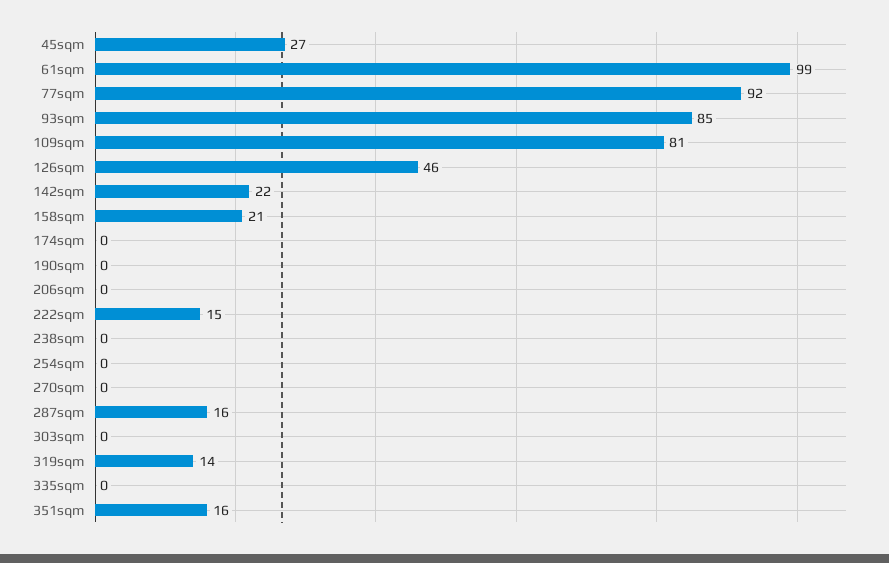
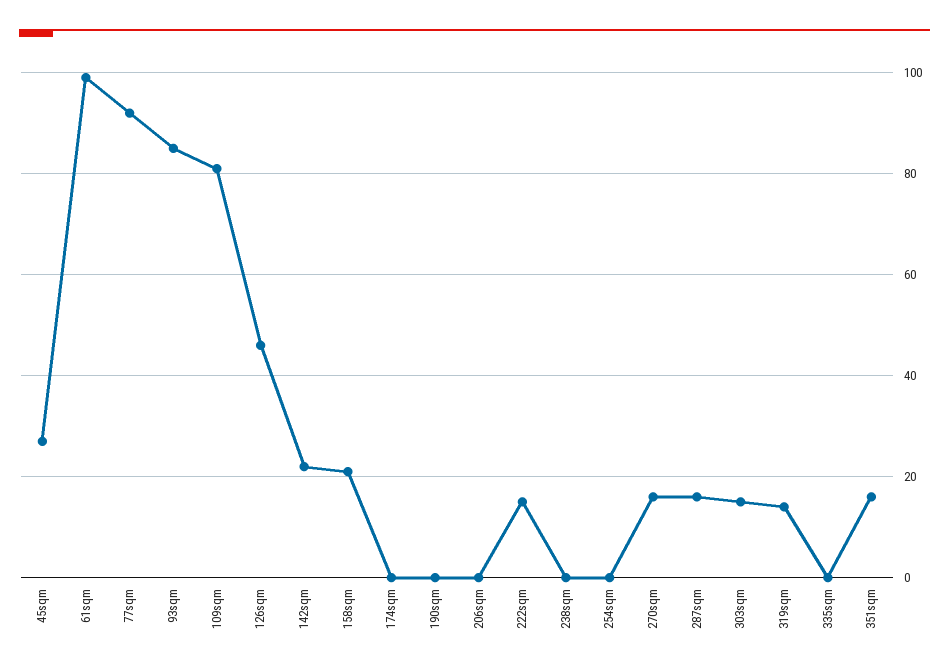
  {
    "45sqm": 27,
    "61sqm": 99,
    "77sqm": 92,
    "93sqm": 85,
    "109sqm": 81,
    "126sqm": 46,
    "142sqm": 22,
    "158sqm": 21,
    "174sqm": 0,
    "190sqm": 0,
    "206sqm": 0,
    "222sqm": 15,
    "238sqm": 0,
    "254sqm": 0,
-   "270sqm": 0,
+   "270sqm": 15,
    "287sqm": 16,
-   "303sqm": 0,
+   "303sqm": 15,
    "319sqm": 14,
    "335sqm": 0,
    "351sqm": 16
  }

